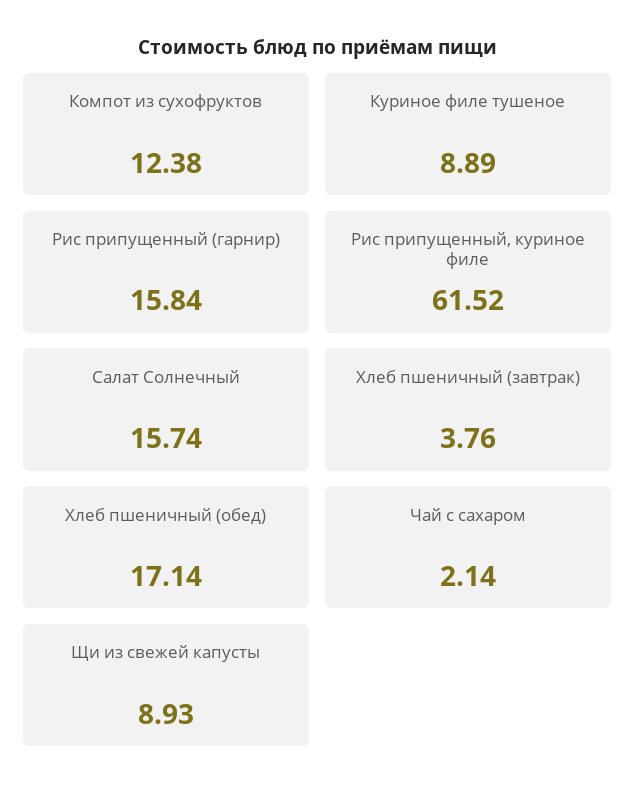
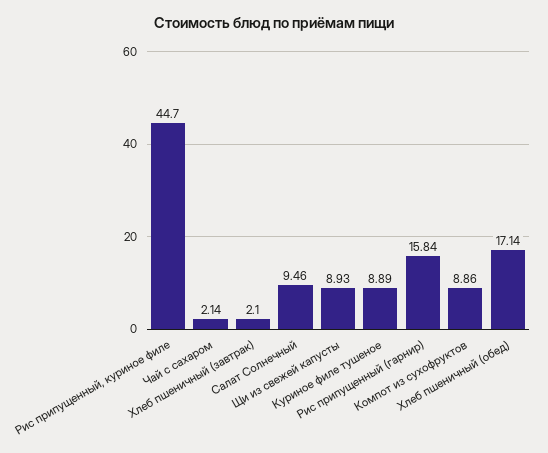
  {
-   "Компот из сухофруктов": 12.38,
+   "Компот из сухофруктов": 8.86,
    "Куриное филе тушеное": 8.89,
    "Рис припущенный (гарнир)": 15.84,
-   "Рис припущенный, куриное филе": 61.52,
+   "Рис припущенный, куриное филе": 44.7,
-   "Салат Солнечный": 15.74,
+   "Салат Солнечный": 9.46,
-   "Хлеб пшеничный (завтрак)": 3.76,
+   "Хлеб пшеничный (завтрак)": 2.1,
    "Хлеб пшеничный (обед)": 17.14,
    "Чай с сахаром": 2.14,
    "Щи из свежей капусты": 8.93
  }

